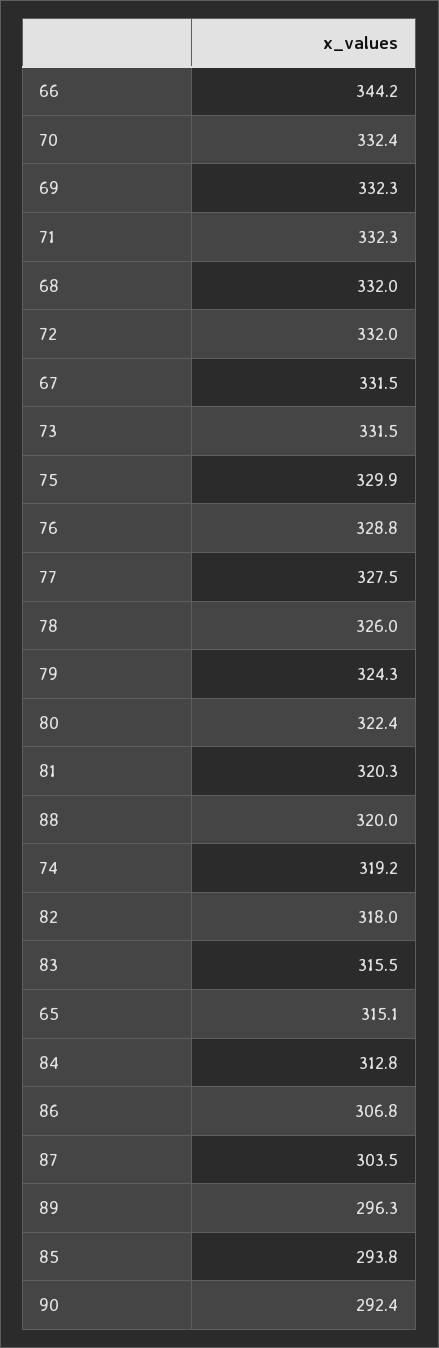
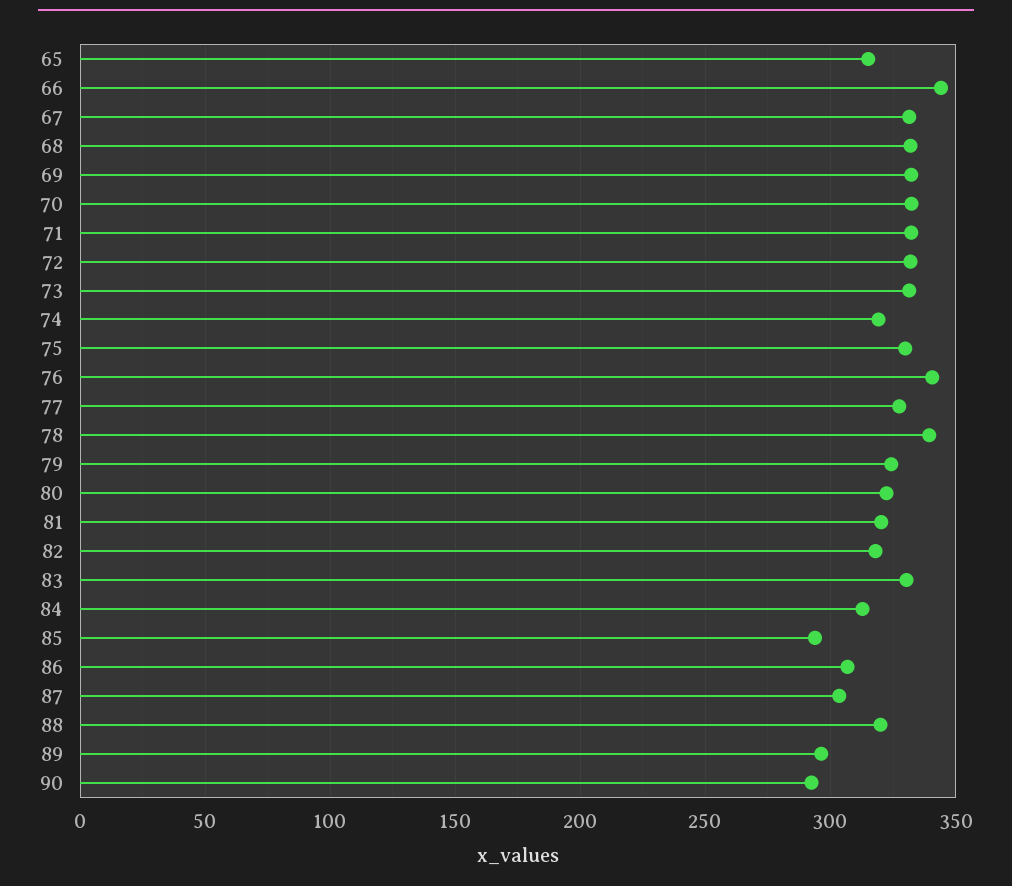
  {
    "66": 344.2,
    "70": 332.4,
    "69": 332.3,
    "71": 332.3,
    "68": 332,
    "72": 332,
    "67": 331.5,
    "73": 331.5,
    "75": 329.9,
-   "76": 328.8,
+   "76": 340,
    "77": 327.5,
-   "78": 326,
+   "78": 340,
    "79": 324.3,
    "80": 322.4,
    "81": 320.3,
    "88": 320,
    "74": 319.2,
    "82": 318,
-   "83": 315.5,
+   "83": 330,
    "65": 315.1,
    "84": 312.8,
    "86": 306.8,
    "87": 303.5,
    "89": 296.3,
    "85": 293.8,
    "90": 292.4
  }

